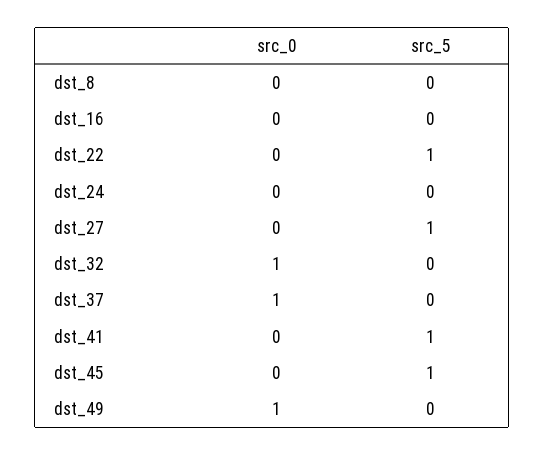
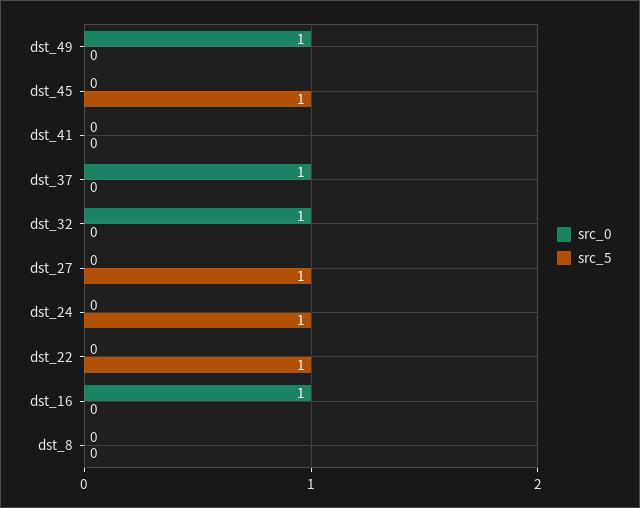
  {
    "src_0": {
      "dst_8": 0,
-     "dst_16": 0,
+     "dst_16": 1,
      "dst_22": 0,
      "dst_24": 0,
      "dst_27": 0,
      "dst_32": 1,
      "dst_37": 1,
      "dst_41": 0,
      "dst_45": 0,
      "dst_49": 1
    },
    "src_5": {
      "dst_8": 0,
      "dst_16": 0,
      "dst_22": 1,
-     "dst_24": 0,
+     "dst_24": 1,
      "dst_27": 1,
      "dst_32": 0,
      "dst_37": 0,
-     "dst_41": 1,
+     "dst_41": 0,
      "dst_45": 1,
      "dst_49": 0
    }
  }

